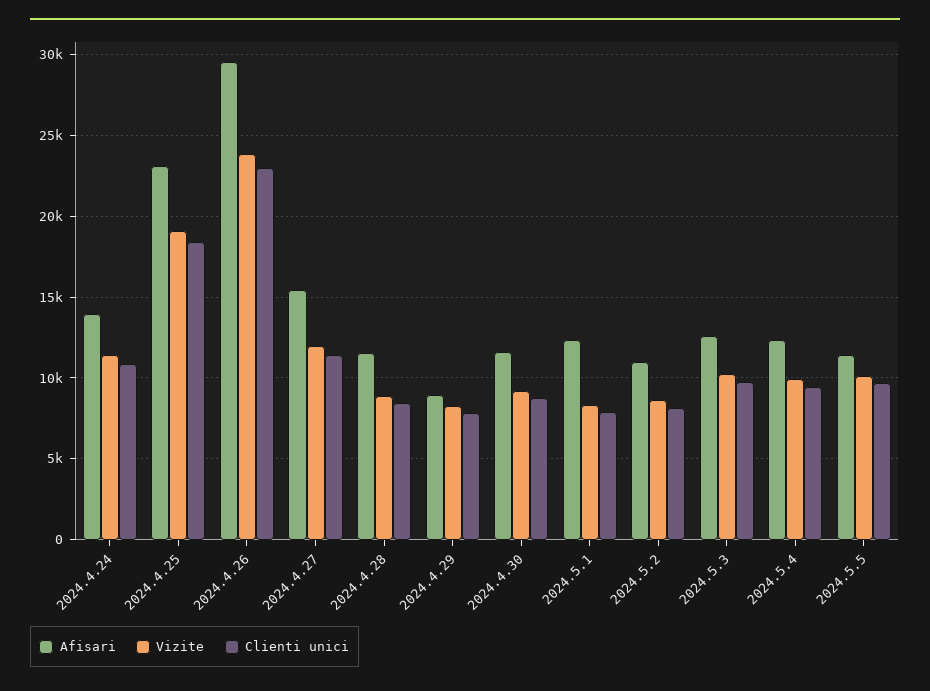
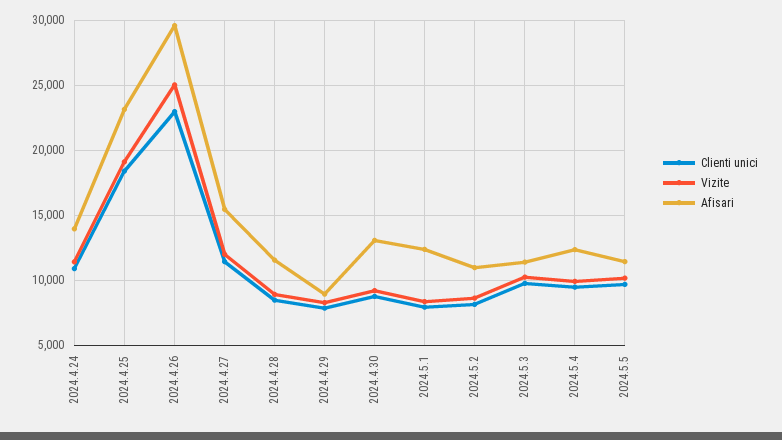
  {
    "Afisari": {
      "2024.4.24": 14000,
      "2024.4.25": 23000,
      "2024.4.26": 29500,
      "2024.4.27": 15500,
      "2024.4.28": 11500,
      "2024.4.29": 9000,
-     "2024.4.30": 11500,
+     "2024.4.30": 13000,
      "2024.5.1": 12500,
      "2024.5.2": 11000,
-     "2024.5.3": 12500,
+     "2024.5.3": 11500,
      "2024.5.4": 12500,
      "2024.5.5": 11500
    },
    "Vizite": {
      "2024.4.24": 11500,
      "2024.4.25": 19000,
-     "2024.4.26": 24000,
+     "2024.4.26": 25000,
      "2024.4.27": 12000,
      "2024.4.28": 9000,
      "2024.4.29": 8500,
      "2024.4.30": 9000,
      "2024.5.1": 8500,
      "2024.5.2": 8500,
      "2024.5.3": 10000,
      "2024.5.4": 10000,
      "2024.5.5": 10000
    },
    "Clienti unici": {
      "2024.4.24": 11000,
      "2024.4.25": 18500,
      "2024.4.26": 23000,
      "2024.4.27": 11500,
      "2024.4.28": 8500,
      "2024.4.29": 8000,
      "2024.4.30": 8500,
      "2024.5.1": 8000,
      "2024.5.2": 8000,
      "2024.5.3": 9500,
      "2024.5.4": 9500,
      "2024.5.5": 9500
    }
  }

